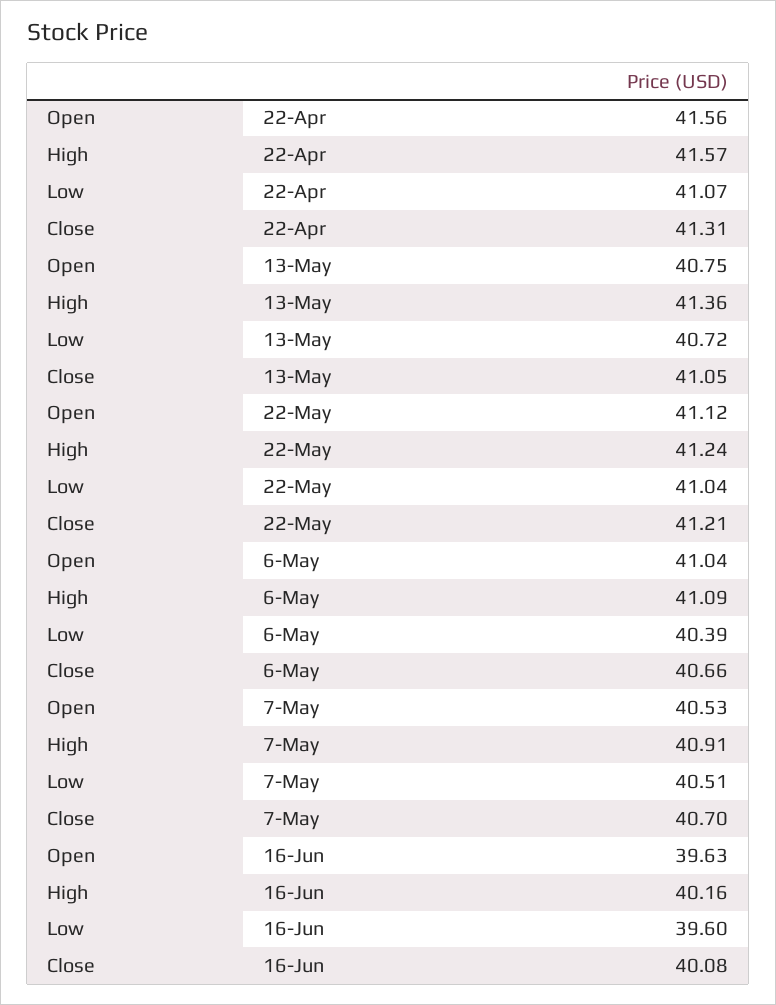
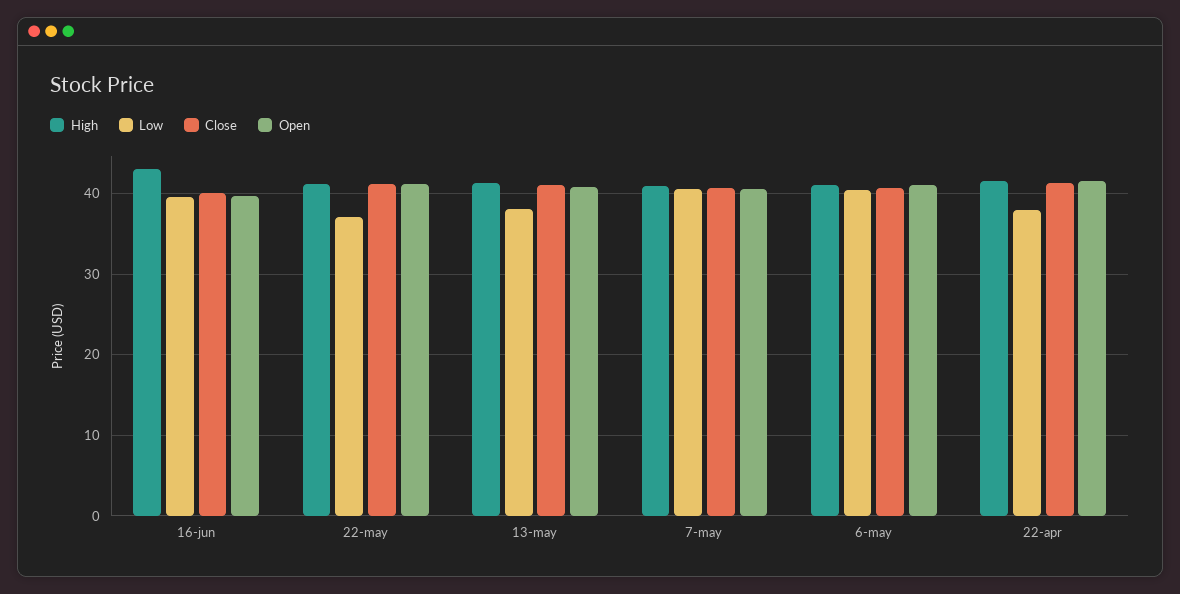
  {
    "Open": {
      "22-Apr": 41.56,
      "13-May": 40.75,
      "22-May": 41.12,
      "6-May": 41.04,
      "7-May": 40.53,
      "16-Jun": 39.63
    },
    "High": {
      "22-Apr": 41.57,
      "13-May": 41.36,
      "22-May": 41.24,
      "6-May": 41.09,
      "7-May": 40.91,
-     "16-Jun": 40.16
+     "16-Jun": 43
    },
    "Low": {
-     "22-Apr": 41.07,
+     "22-Apr": 38,
-     "13-May": 40.72,
+     "13-May": 38,
-     "22-May": 41.04,
+     "22-May": 37,
      "6-May": 40.39,
      "7-May": 40.51,
      "16-Jun": 39.6
    },
    "Close": {
      "22-Apr": 41.31,
      "13-May": 41.05,
      "22-May": 41.21,
      "6-May": 40.66,
      "7-May": 40.7,
      "16-Jun": 40.08
    }
  }

